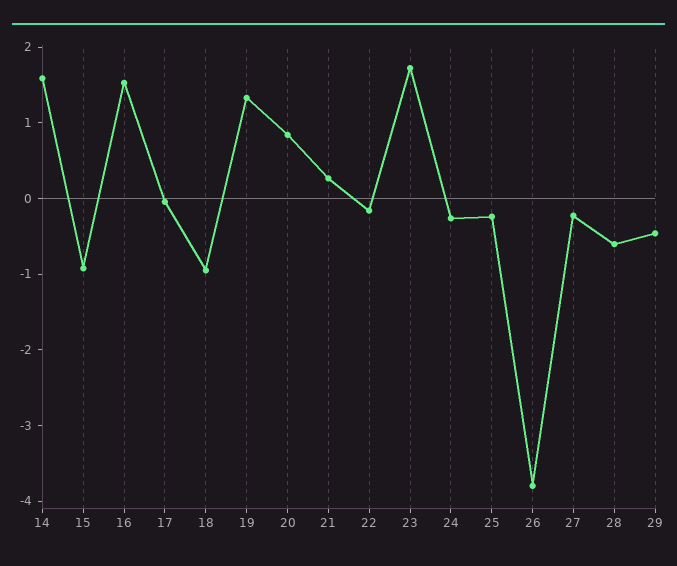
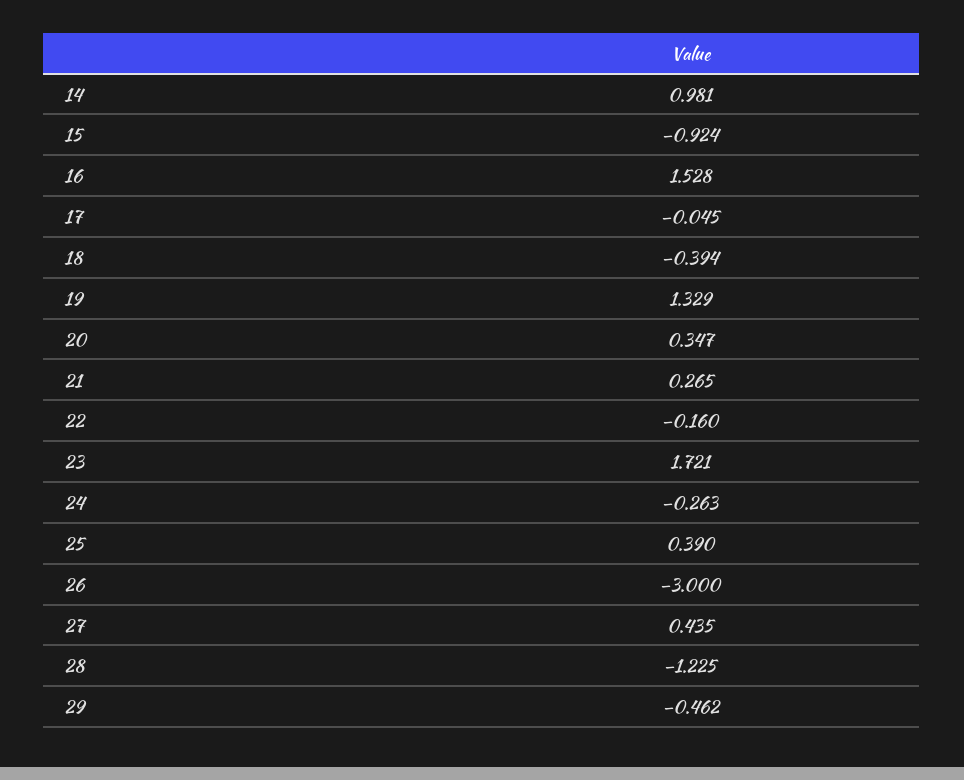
  {
-   "14": 1.6,
+   "14": 0.981,
    "15": -0.924,
    "16": 1.528,
    "17": -0.045,
-   "18": -1,
+   "18": -0.394,
    "19": 1.329,
-   "20": 0.8,
+   "20": 0.347,
    "21": 0.265,
    "22": -0.16,
    "23": 1.721,
    "24": -0.263,
-   "25": -0.2,
+   "25": 0.39,
-   "26": -3.8,
+   "26": -3,
-   "27": -0.2,
+   "27": 0.435,
-   "28": -0.6,
+   "28": -1.225,
    "29": -0.462
  }

